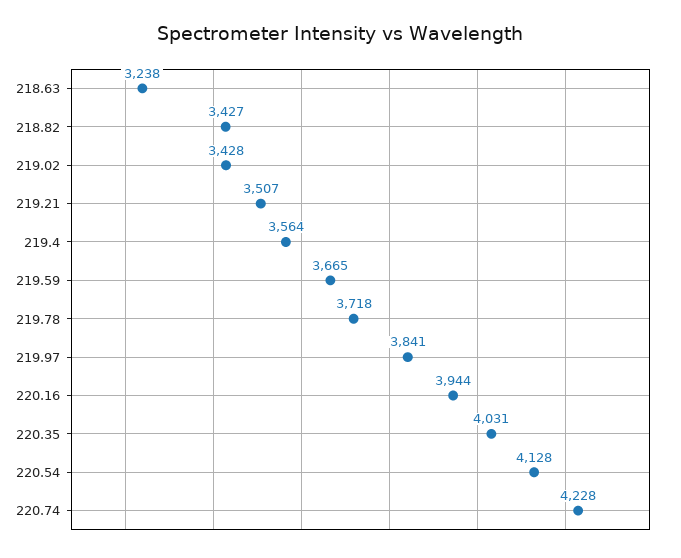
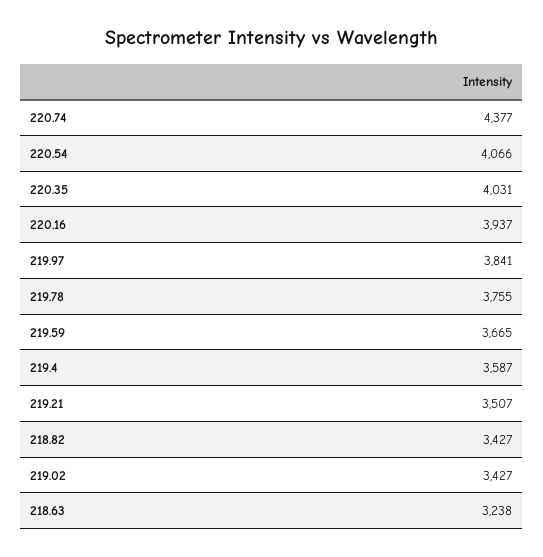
  {
    "218.63": 3238,
    "218.82": 3427,
-   "219.02": 3428,
+   "219.02": 3427,
    "219.21": 3507,
-   "219.4": 3564,
+   "219.4": 3587,
    "219.59": 3665,
-   "219.78": 3718,
+   "219.78": 3755,
    "219.97": 3841,
-   "220.16": 3944,
+   "220.16": 3937,
    "220.35": 4031,
-   "220.54": 4128,
+   "220.54": 4066,
-   "220.74": 4228
+   "220.74": 4377
  }

